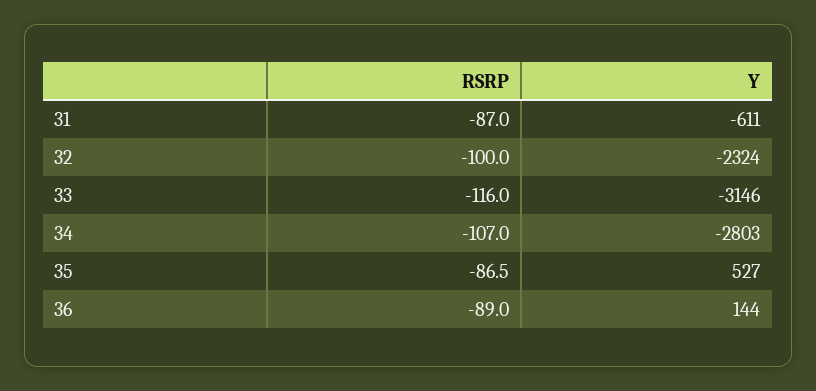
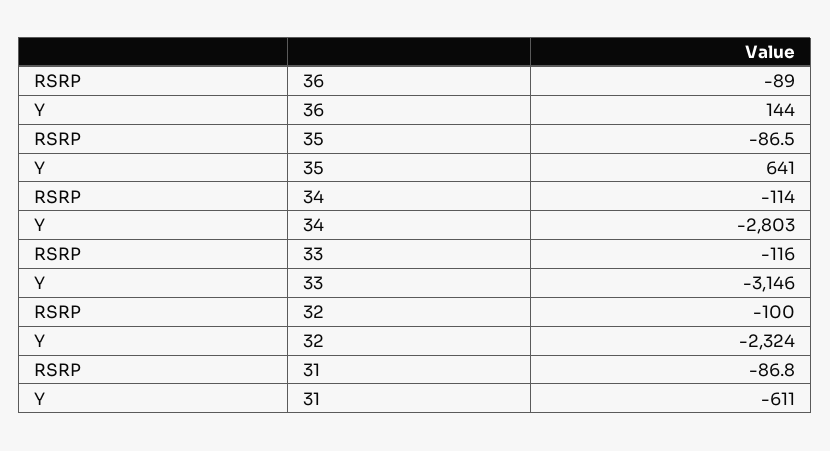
  {
    "RSRP": {
-     "31": -87,
+     "31": -86.8,
      "32": -100,
      "33": -116,
-     "34": -107,
+     "34": -114,
      "35": -86.5,
      "36": -89
    },
    "Y": {
      "31": -611,
      "32": -2324,
      "33": -3146,
      "34": -2803,
-     "35": 527,
+     "35": 641,
      "36": 144
    }
  }

